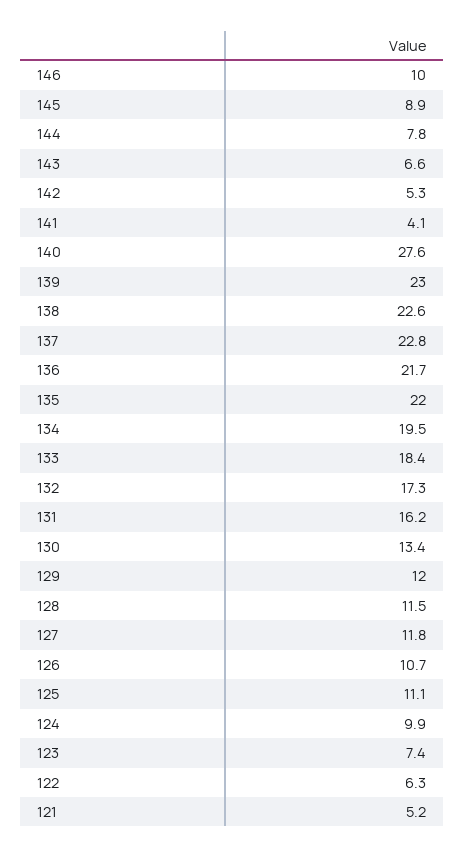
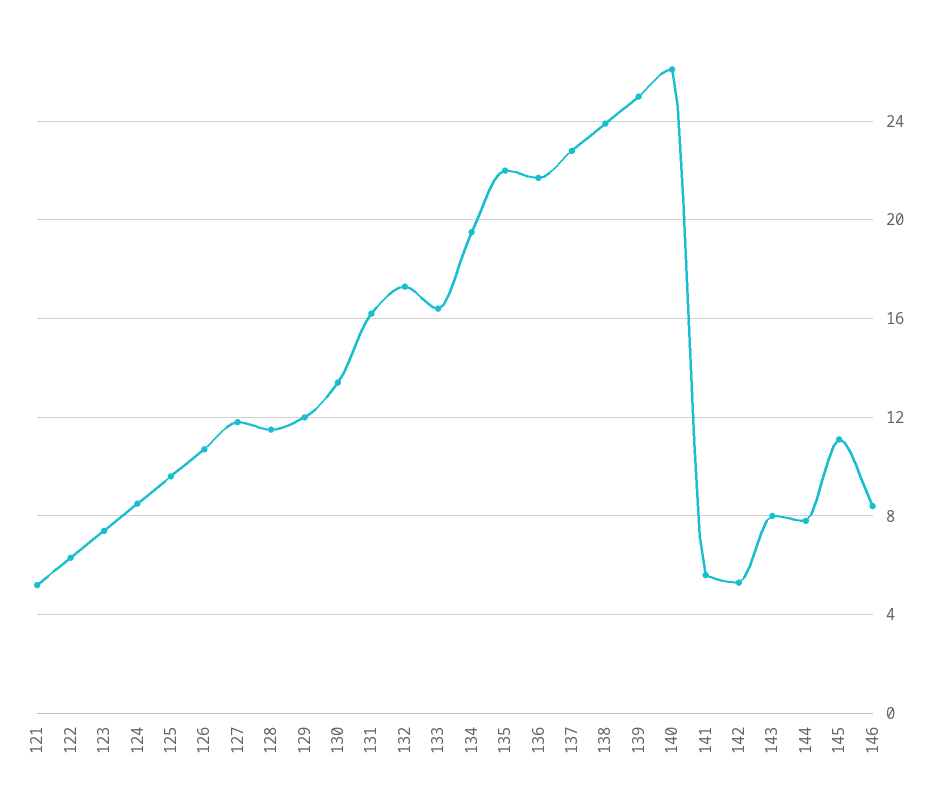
  {
-   "146": 10,
+   "146": 8.5,
-   "145": 8.9,
+   "145": 11,
    "144": 7.8,
-   "143": 6.6,
+   "143": 8,
    "142": 5.3,
-   "141": 4.1,
+   "141": 5.5,
-   "140": 27.6,
+   "140": 26,
-   "139": 23,
+   "139": 25,
-   "138": 22.6,
+   "138": 24,
    "137": 22.8,
    "136": 21.7,
    "135": 22,
    "134": 19.5,
-   "133": 18.4,
+   "133": 16.5,
    "132": 17.3,
    "131": 16.2,
    "130": 13.4,
    "129": 12,
    "128": 11.5,
    "127": 11.8,
    "126": 10.7,
-   "125": 11.1,
+   "125": 9.5,
-   "124": 9.9,
+   "124": 8.5,
    "123": 7.4,
    "122": 6.3,
    "121": 5.2
  }

